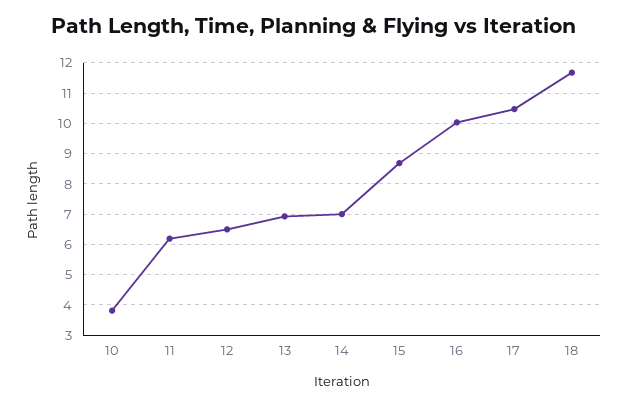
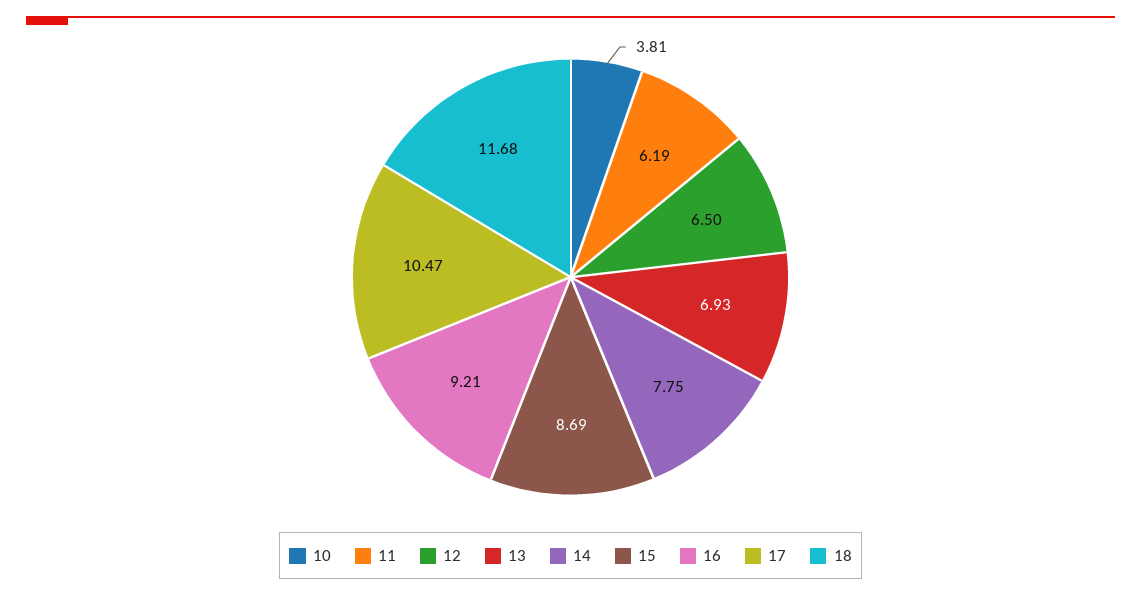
  {
    "10": 3.81,
    "11": 6.19,
    "12": 6.5,
    "13": 6.93,
-   "14": 7,
+   "14": 7.75,
    "15": 8.69,
-   "16": 10,
+   "16": 9.21,
    "17": 10.47,
    "18": 11.68
  }

